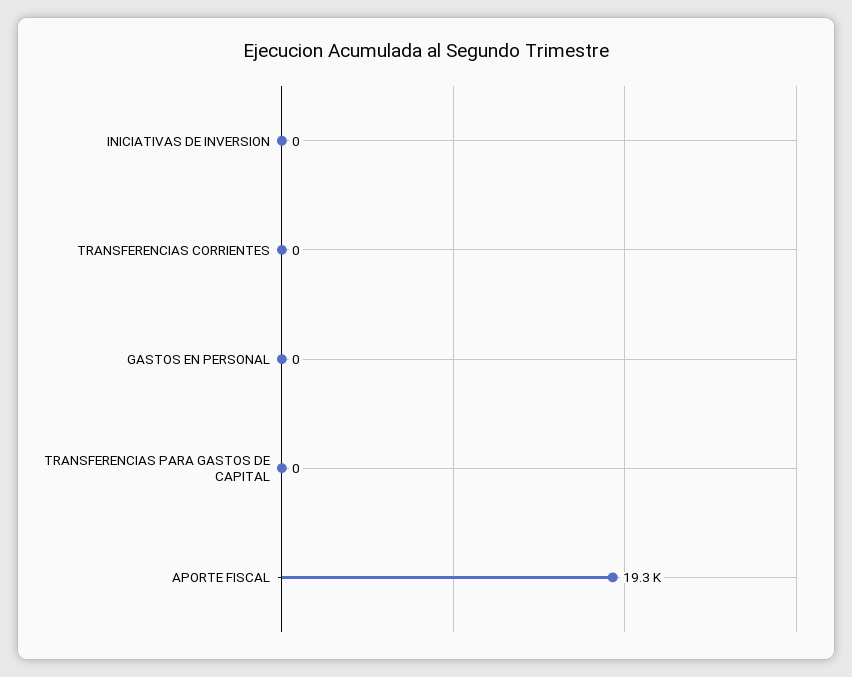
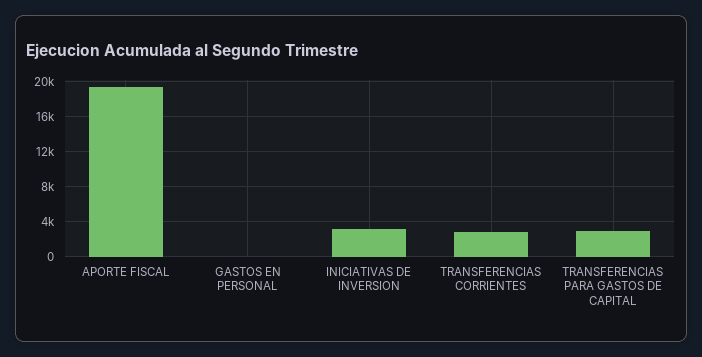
  {
-   "INICIATIVAS DE INVERSION": 0,
+   "INICIATIVAS DE INVERSION": 3000,
-   "TRANSFERENCIAS CORRIENTES": 0,
+   "TRANSFERENCIAS CORRIENTES": 3000,
    "GASTOS EN PERSONAL": 0,
-   "TRANSFERENCIAS PARA GASTOS DE CAPITAL": 0,
+   "TRANSFERENCIAS PARA GASTOS DE CAPITAL": 3000,
    "APORTE FISCAL": 19300
  }

